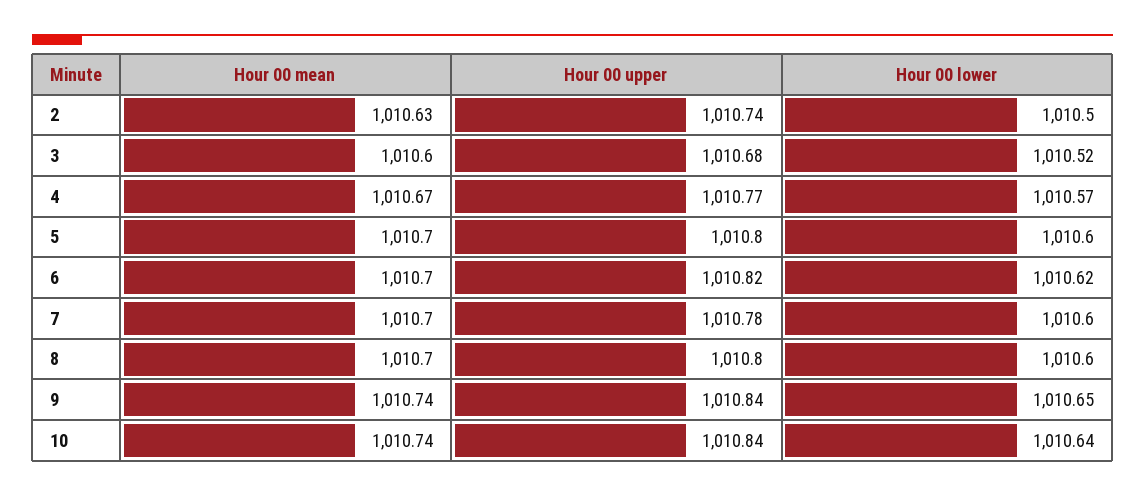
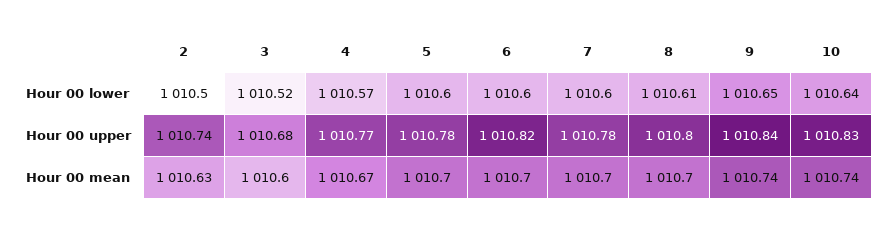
  {
    "Hour 00 mean": {
      "2": 1010.63,
      "3": 1010.6,
      "4": 1010.67,
      "5": 1010.7,
      "6": 1010.7,
      "7": 1010.7,
      "8": 1010.7,
      "9": 1010.74,
      "10": 1010.74
    },
    "Hour 00 upper": {
      "2": 1010.74,
      "3": 1010.68,
      "4": 1010.77,
-     "5": 1010.8,
+     "5": 1010.78,
      "6": 1010.82,
      "7": 1010.78,
      "8": 1010.8,
      "9": 1010.84,
-     "10": 1010.84
+     "10": 1010.83
    },
    "Hour 00 lower": {
      "2": 1010.5,
      "3": 1010.52,
      "4": 1010.57,
      "5": 1010.6,
-     "6": 1010.62,
+     "6": 1010.6,
      "7": 1010.6,
-     "8": 1010.6,
+     "8": 1010.61,
      "9": 1010.65,
      "10": 1010.64
    }
  }

